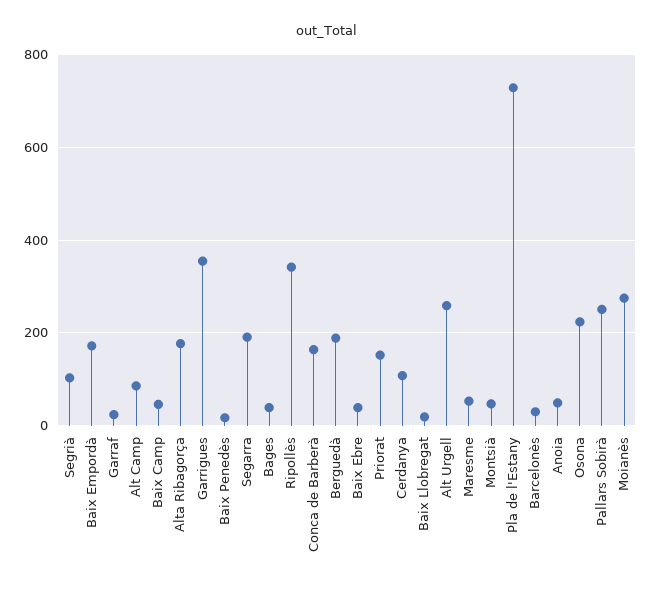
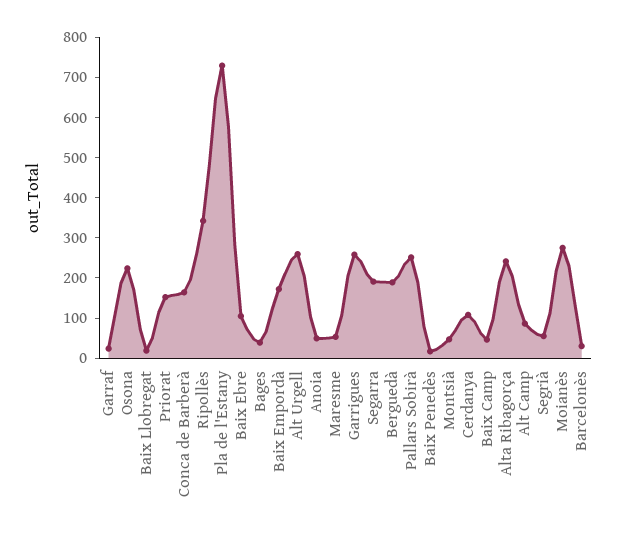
  {
-   "Segrià": 100,
+   "Segrià": 60,
    "Baix Empordà": 180,
    "Garraf": 20,
    "Alt Camp": 80,
    "Baix Camp": 40,
-   "Alta Ribagorça": 180,
+   "Alta Ribagorça": 240,
-   "Garrigues": 360,
+   "Garrigues": 260,
    "Baix Penedès": 20,
    "Segarra": 200,
    "Bages": 40,
    "Ripollès": 340,
    "Conca de Barberà": 160,
    "Berguedà": 180,
-   "Baix Ebre": 40,
+   "Baix Ebre": 100,
    "Priorat": 160,
    "Cerdanya": 100,
    "Baix Llobregat": 20,
    "Alt Urgell": 260,
    "Maresme": 60,
    "Montsià": 40,
    "Pla de l'Estany": 720,
    "Barcelonès": 40,
    "Anoia": 40,
    "Osona": 220,
    "Pallars Sobirà": 260,
    "Moianès": 280
  }

